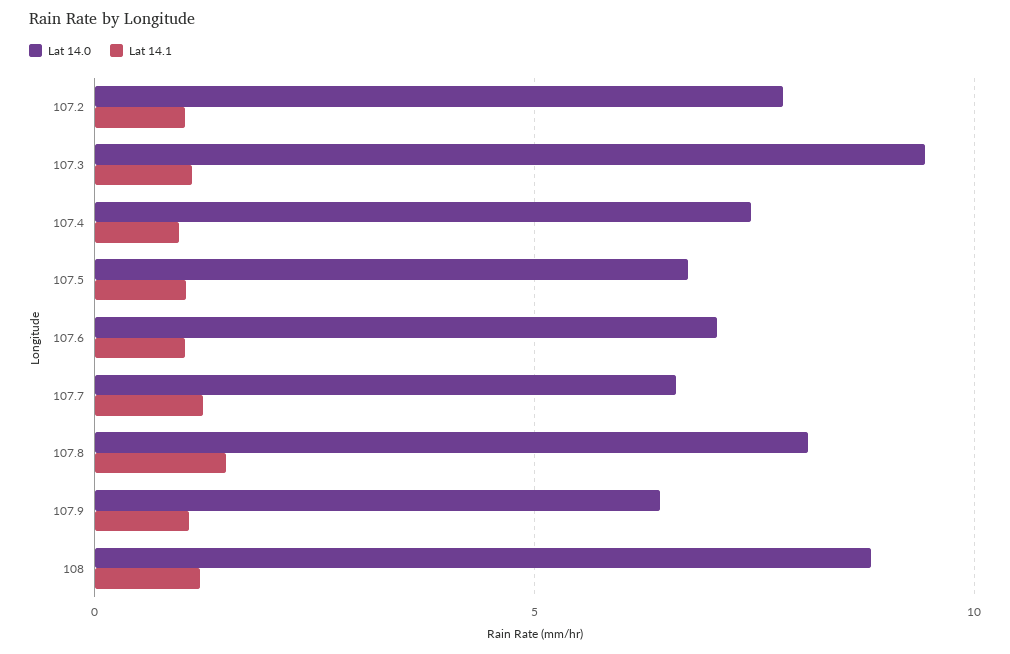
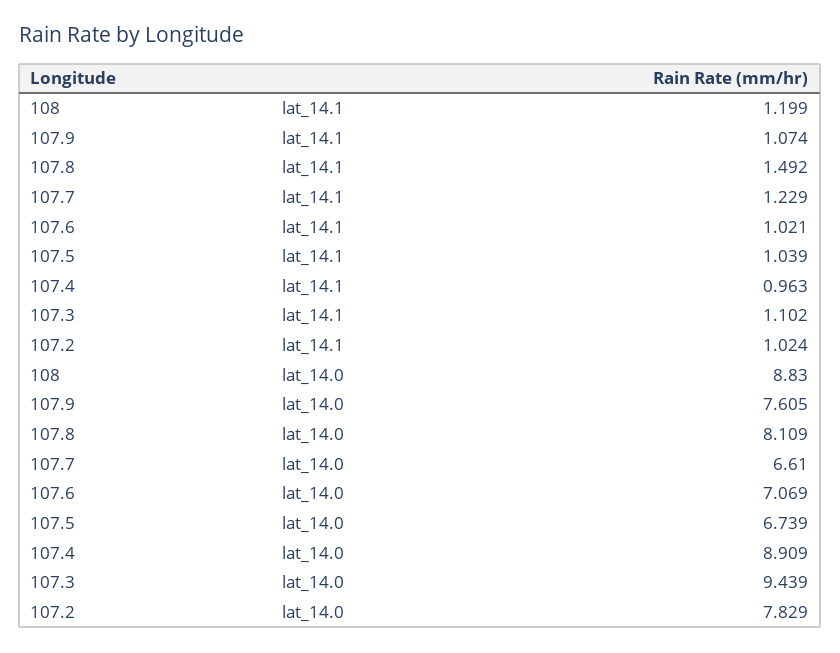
  {
    "Lat 14.0": {
      "107.2": 7.829,
      "107.3": 9.439,
-     "107.4": 7.5,
+     "107.4": 8.909,
      "107.5": 6.739,
      "107.6": 7.069,
      "107.7": 6.61,
      "107.8": 8.109,
-     "107.9": 6.5,
+     "107.9": 7.605,
      "108": 8.83
    },
    "Lat 14.1": {
      "107.2": 1.024,
      "107.3": 1.102,
      "107.4": 0.963,
      "107.5": 1.039,
      "107.6": 1.021,
      "107.7": 1.229,
      "107.8": 1.492,
      "107.9": 1.074,
      "108": 1.199
    }
  }

